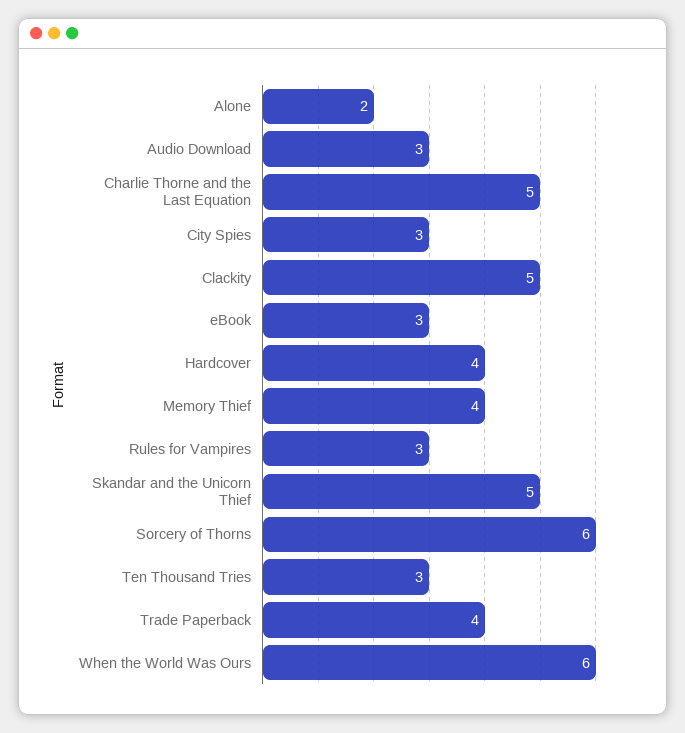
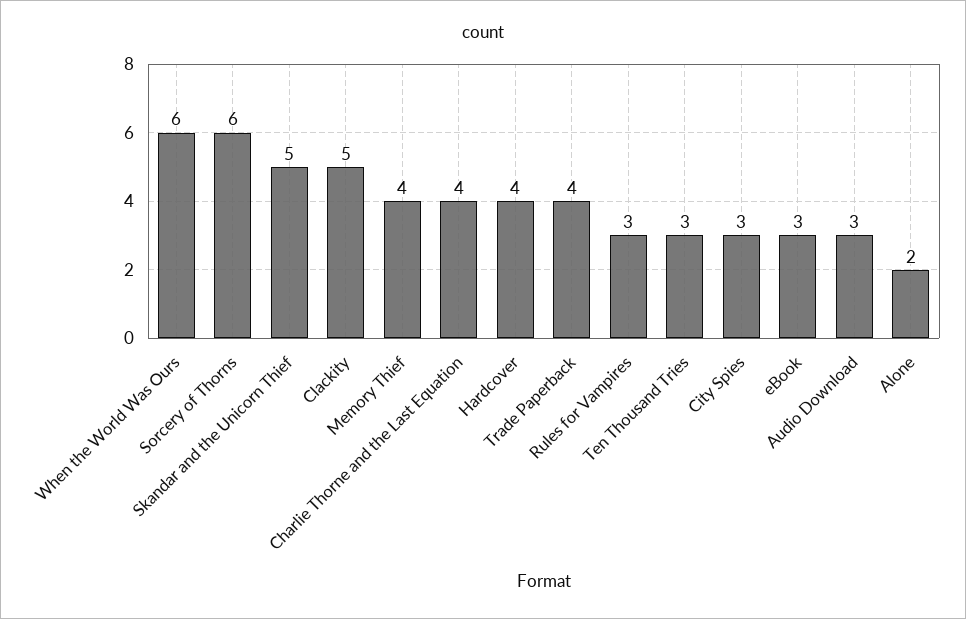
  {
    "Alone": 2,
    "Audio Download": 3,
-   "Charlie Thorne and the Last Equation": 5,
+   "Charlie Thorne and the Last Equation": 4,
    "City Spies": 3,
    "Clackity": 5,
    "eBook": 3,
    "Hardcover": 4,
    "Memory Thief": 4,
    "Rules for Vampires": 3,
    "Skandar and the Unicorn Thief": 5,
    "Sorcery of Thorns": 6,
    "Ten Thousand Tries": 3,
    "Trade Paperback": 4,
    "When the World Was Ours": 6
  }

